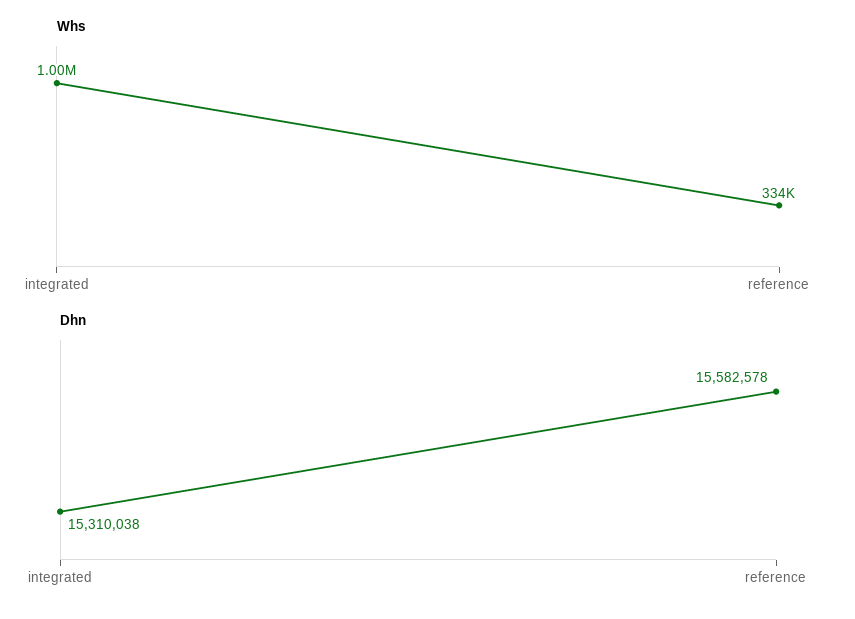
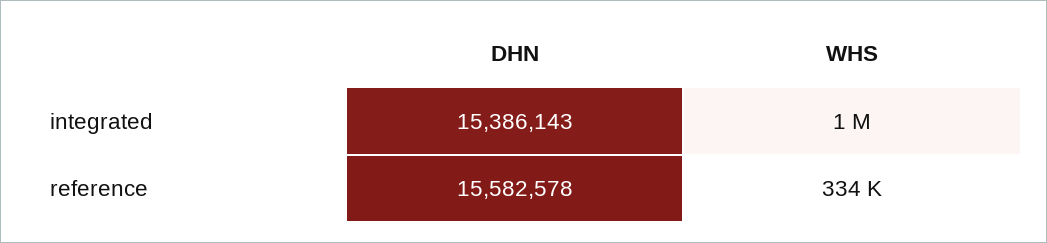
  {
    "Whs": {
      "integrated": 1000000,
      "reference": 334000
    },
    "Dhn": {
-     "integrated": 15310038,
+     "integrated": 15386143,
      "reference": 15582578
    }
  }

